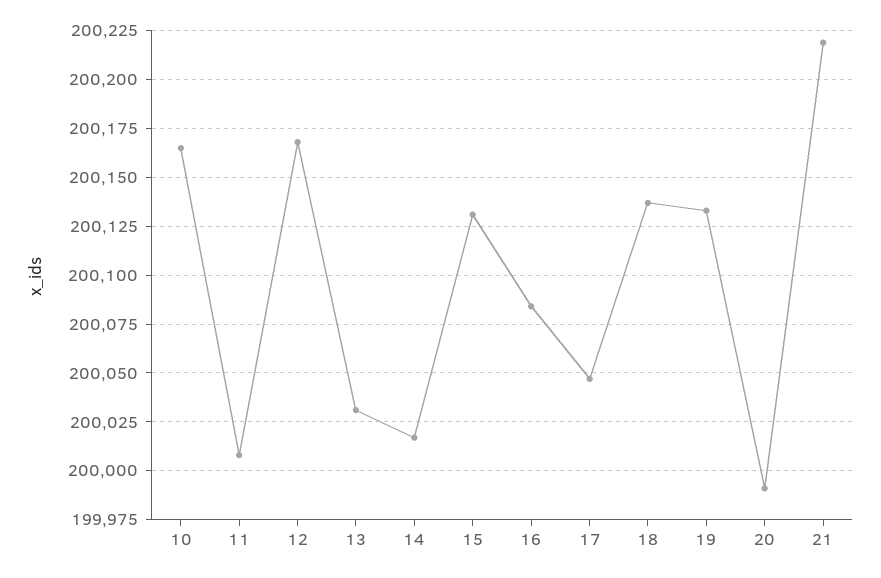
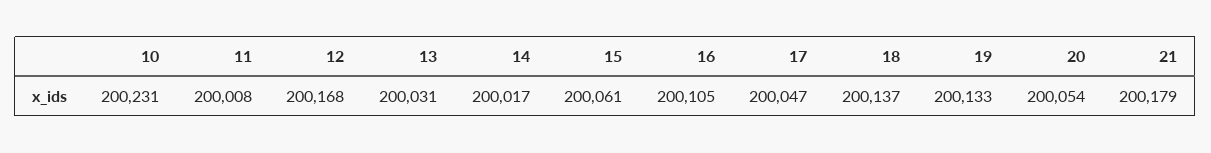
  {
-   "10": 200165,
+   "10": 200231,
    "11": 200008,
    "12": 200168,
    "13": 200031,
    "14": 200017,
-   "15": 200130,
+   "15": 200061,
-   "16": 200085,
+   "16": 200105,
    "17": 200047,
    "18": 200137,
    "19": 200133,
-   "20": 199990,
+   "20": 200054,
-   "21": 200220
+   "21": 200179
  }

